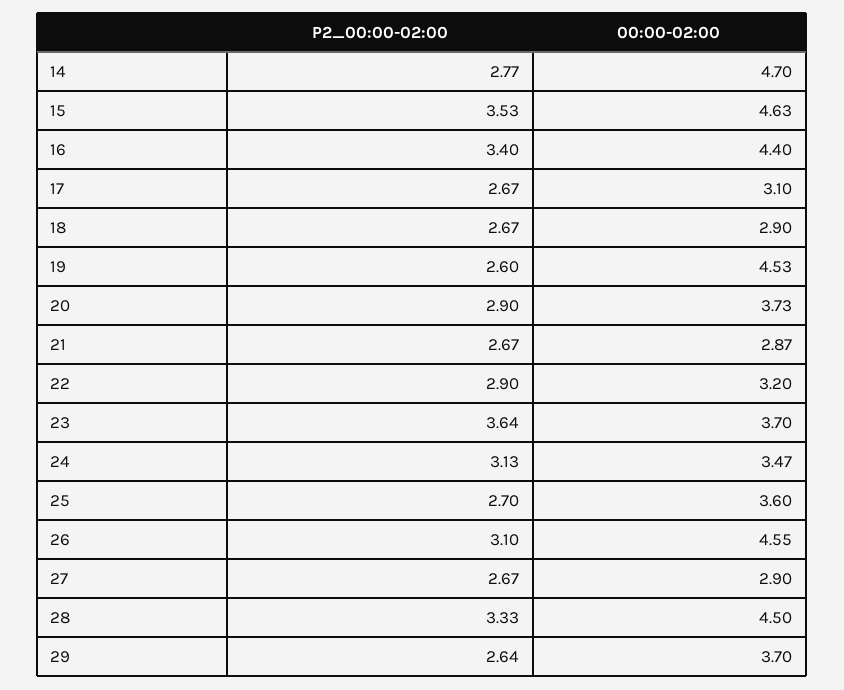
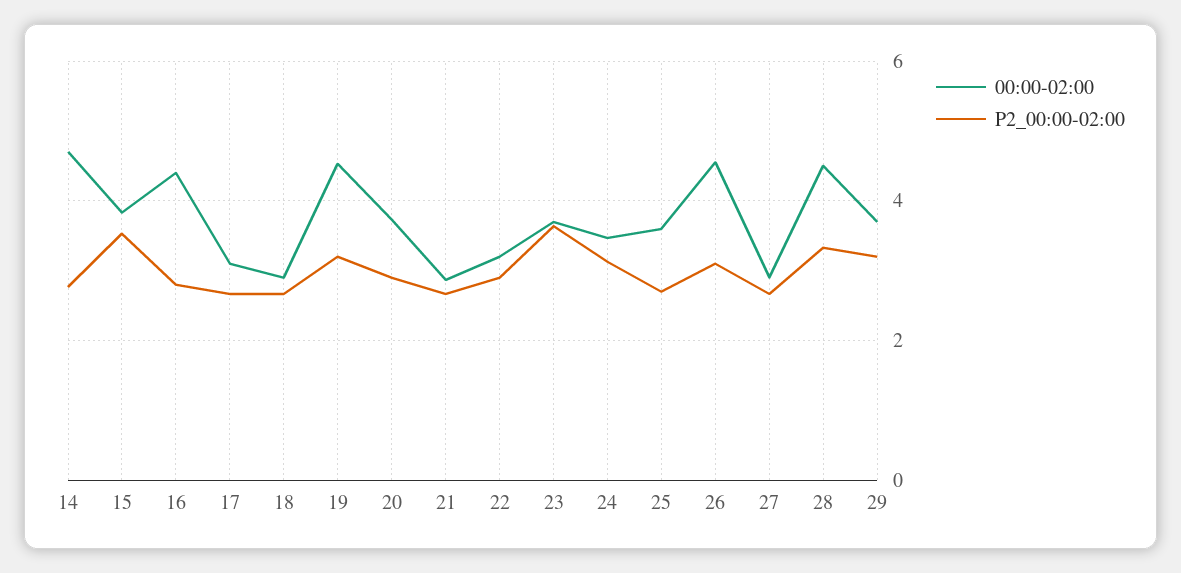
  {
    "P2_00:00-02:00": {
      "14": 2.77,
      "15": 3.53,
-     "16": 3.4,
+     "16": 2.8,
      "17": 2.67,
      "18": 2.67,
-     "19": 2.6,
+     "19": 3.2,
      "20": 2.9,
      "21": 2.67,
      "22": 2.9,
      "23": 3.64,
      "24": 3.13,
      "25": 2.7,
      "26": 3.1,
      "27": 2.67,
      "28": 3.33,
-     "29": 2.64
+     "29": 3.2
    },
    "00:00-02:00": {
      "14": 4.7,
-     "15": 4.63,
+     "15": 3.8,
      "16": 4.4,
      "17": 3.1,
      "18": 2.9,
      "19": 4.53,
      "20": 3.73,
      "21": 2.87,
      "22": 3.2,
      "23": 3.7,
      "24": 3.47,
      "25": 3.6,
      "26": 4.55,
      "27": 2.9,
      "28": 4.5,
      "29": 3.7
    }
  }

